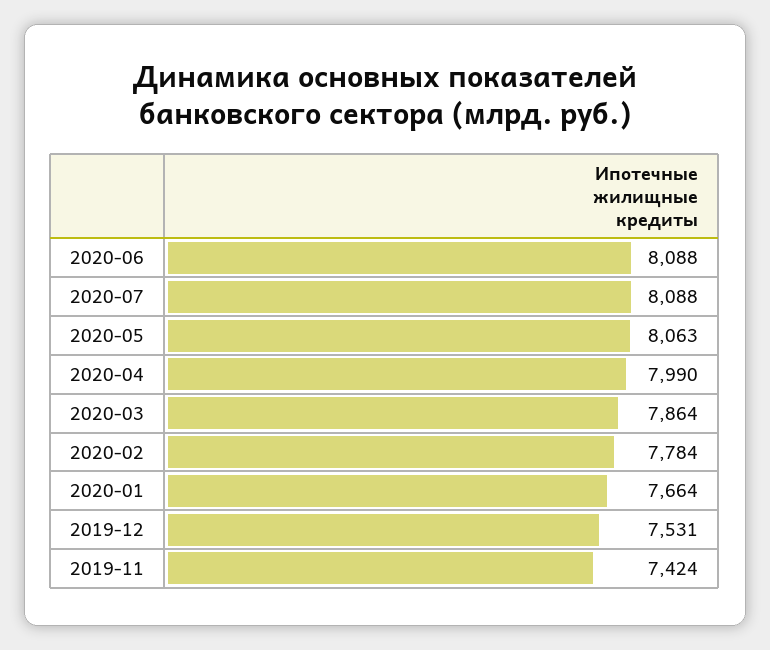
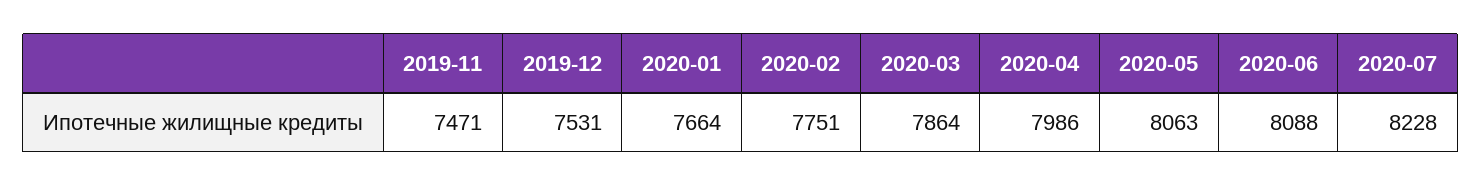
  {
    "2020-06": 8088,
-   "2020-07": 8088,
+   "2020-07": 8228,
    "2020-05": 8063,
-   "2020-04": 7990,
+   "2020-04": 7986,
    "2020-03": 7864,
-   "2020-02": 7784,
+   "2020-02": 7751,
    "2020-01": 7664,
    "2019-12": 7531,
-   "2019-11": 7424
+   "2019-11": 7471
  }

